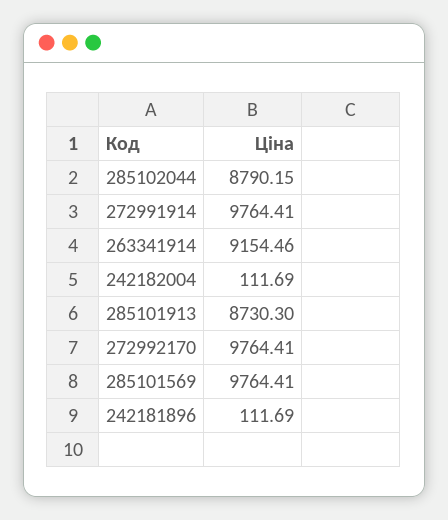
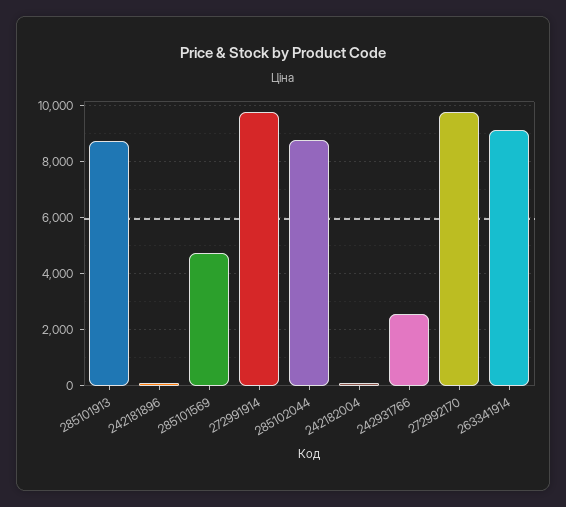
  {
    "285102044": 8790.15,
    "272991914": 9764.41,
    "263341914": 9154.46,
    "242182004": 111.69,
    "285101913": 8730.3,
    "272992170": 9764.41,
-   "285101569": 9764.41,
+   "285101569": 4750,
-   "242181896": 111.69
+   "242181896": 111.69,
+   "242931766": 2500
  }

